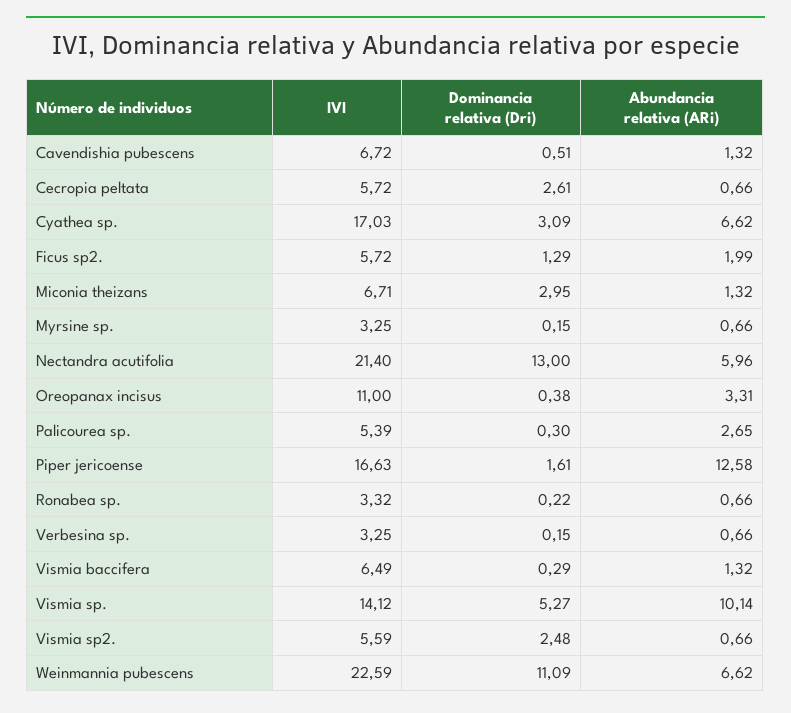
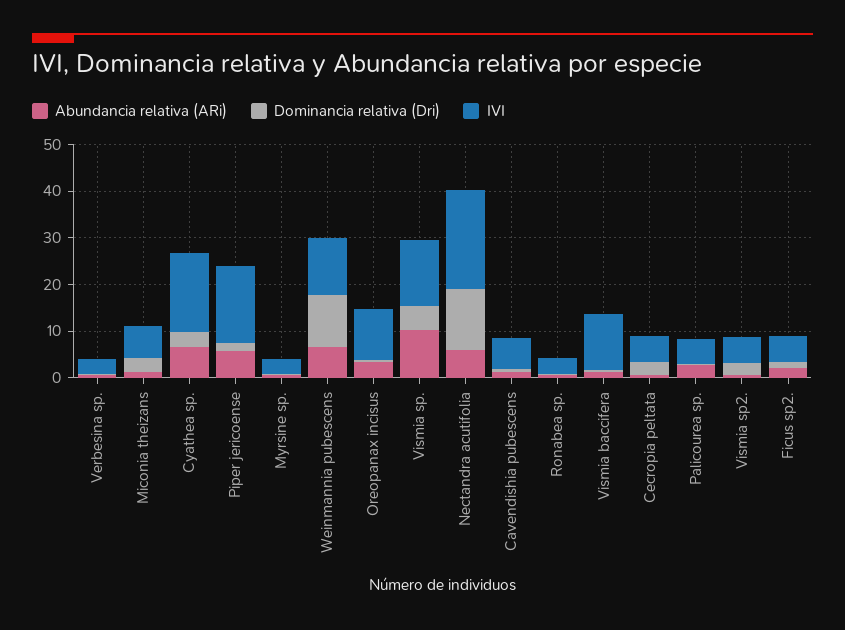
  {
    "IVI": {
      "Cavendishia pubescens": 6.72,
      "Cecropia peltata": 5.72,
      "Cyathea sp.": 17.03,
      "Ficus sp2.": 5.72,
      "Miconia theizans": 6.71,
      "Myrsine sp.": 3.25,
      "Nectandra acutifolia": 21.4,
      "Oreopanax incisus": 11,
      "Palicourea sp.": 5.39,
      "Piper jericoense": 16.63,
      "Ronabea sp.": 3.32,
      "Verbesina sp.": 3.25,
-     "Vismia baccifera": 6.49,
+     "Vismia baccifera": 12,
      "Vismia sp.": 14.12,
      "Vismia sp2.": 5.59,
-     "Weinmannia pubescens": 22.59
+     "Weinmannia pubescens": 12
    },
    "Dominancia relativa (Dri)": {
      "Cavendishia pubescens": 0.51,
      "Cecropia peltata": 2.61,
      "Cyathea sp.": 3.09,
      "Ficus sp2.": 1.29,
      "Miconia theizans": 2.95,
      "Myrsine sp.": 0.15,
      "Nectandra acutifolia": 13,
      "Oreopanax incisus": 0.38,
      "Palicourea sp.": 0.3,
      "Piper jericoense": 1.61,
      "Ronabea sp.": 0.22,
      "Verbesina sp.": 0.15,
      "Vismia baccifera": 0.29,
      "Vismia sp.": 5.27,
      "Vismia sp2.": 2.48,
      "Weinmannia pubescens": 11.09
    },
    "Abundancia relativa (ARi)": {
      "Cavendishia pubescens": 1.32,
      "Cecropia peltata": 0.66,
      "Cyathea sp.": 6.62,
      "Ficus sp2.": 1.99,
      "Miconia theizans": 1.32,
      "Myrsine sp.": 0.66,
      "Nectandra acutifolia": 5.96,
      "Oreopanax incisus": 3.31,
      "Palicourea sp.": 2.65,
-     "Piper jericoense": 12.58,
+     "Piper jericoense": 6,
      "Ronabea sp.": 0.66,
      "Verbesina sp.": 0.66,
      "Vismia baccifera": 1.32,
      "Vismia sp.": 10.14,
      "Vismia sp2.": 0.66,
      "Weinmannia pubescens": 6.62
    }
  }

